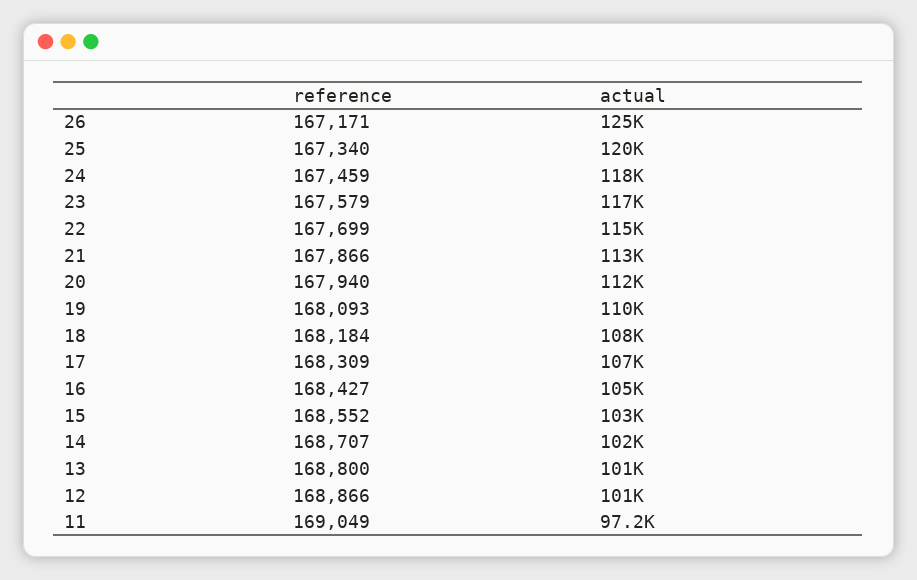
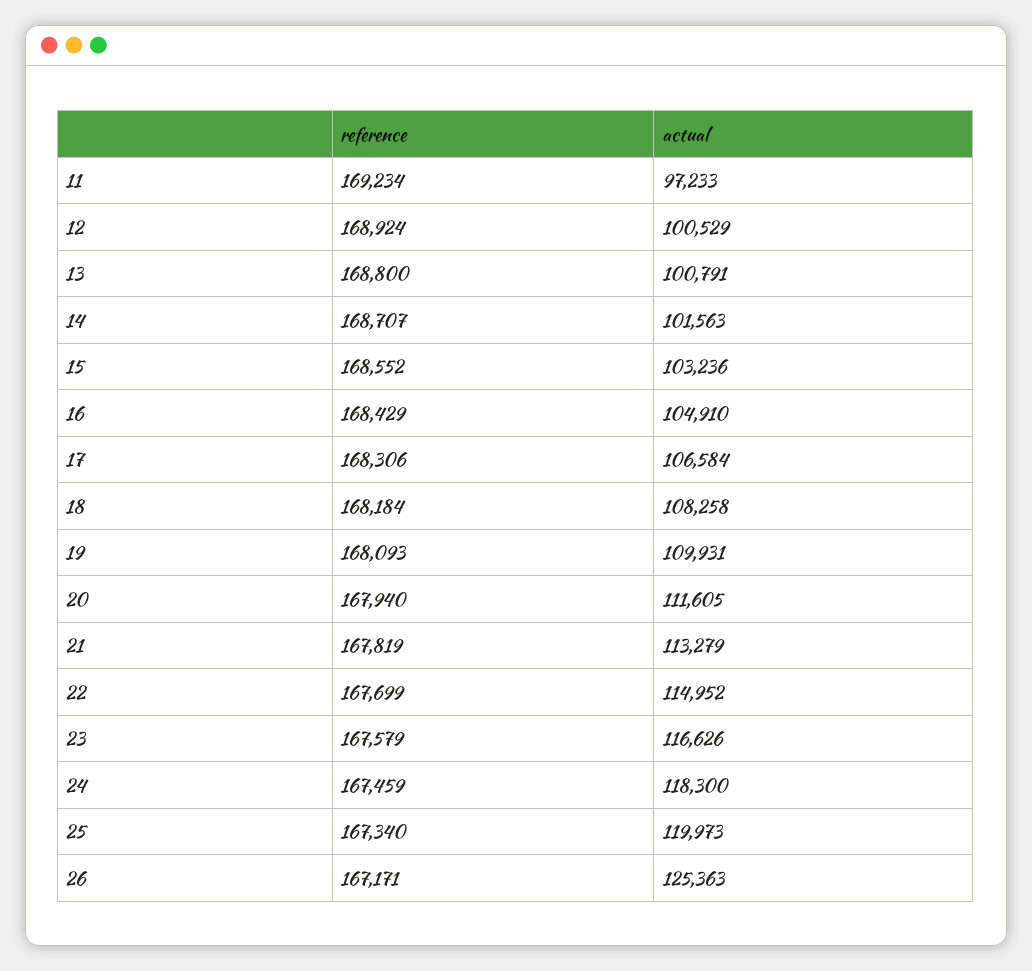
  {
    "reference": {
      "26": 167171,
      "25": 167340,
      "24": 167459,
      "23": 167579,
      "22": 167699,
-     "21": 167866,
+     "21": 167819,
      "20": 167940,
      "19": 168093,
      "18": 168184,
-     "17": 168309,
+     "17": 168306,
-     "16": 168427,
+     "16": 168429,
      "15": 168552,
      "14": 168707,
      "13": 168800,
-     "12": 168866,
+     "12": 168924,
-     "11": 169049
+     "11": 169234
    },
    "actual": {
      "26": 125363,
      "25": 119973,
      "24": 118300,
      "23": 116626,
      "22": 114952,
      "21": 113279,
      "20": 111605,
      "19": 109931,
      "18": 108258,
      "17": 106584,
      "16": 104910,
      "15": 103236,
      "14": 101563,
      "13": 100791,
      "12": 100529,
      "11": 97233
    }
  }

